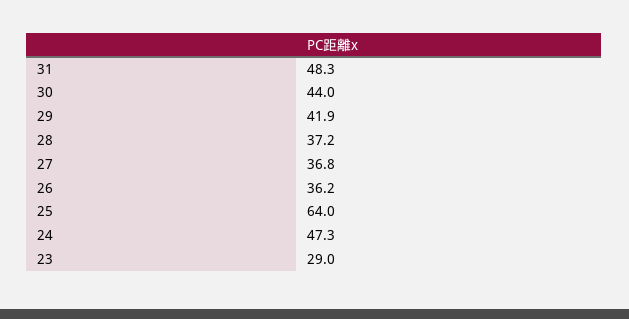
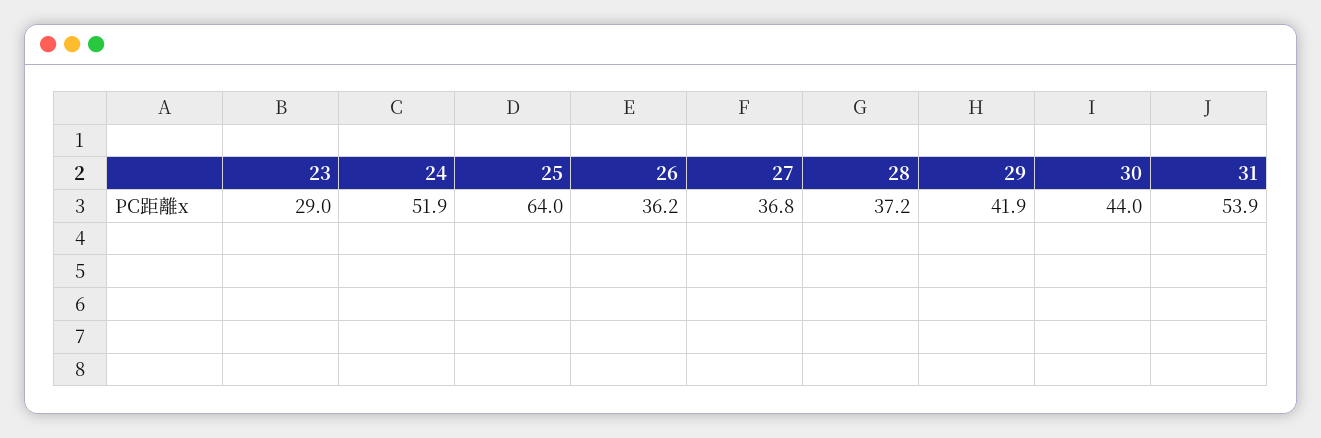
  {
-   "31": 48.3,
+   "31": 53.9,
    "30": 44,
    "29": 41.9,
    "28": 37.2,
    "27": 36.8,
    "26": 36.2,
    "25": 64,
-   "24": 47.3,
+   "24": 51.9,
    "23": 29
  }

